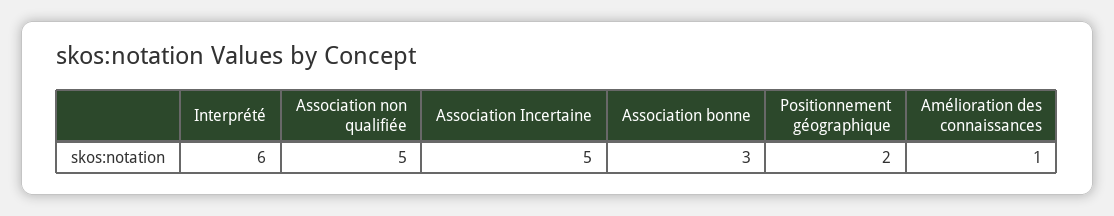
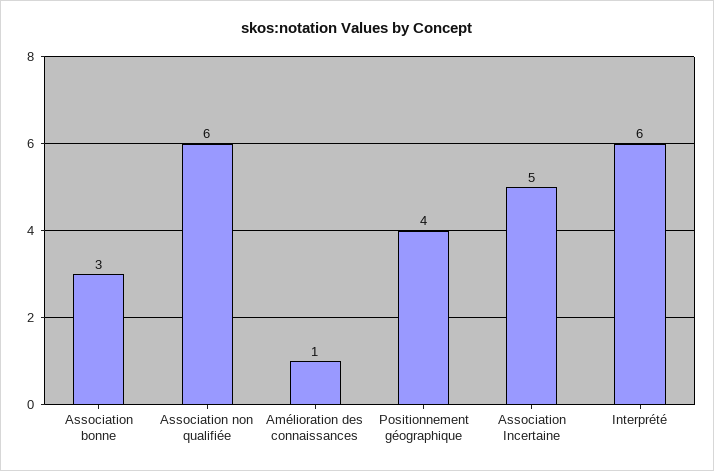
  {
    "Interprété": 6,
-   "Association non qualifiée": 5,
+   "Association non qualifiée": 6,
    "Association Incertaine": 5,
    "Association bonne": 3,
-   "Positionnement géographique": 2,
+   "Positionnement géographique": 4,
    "Amélioration des connaissances": 1
  }

